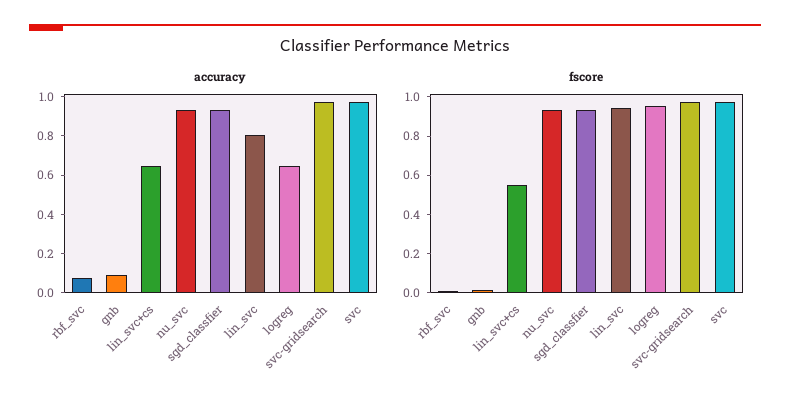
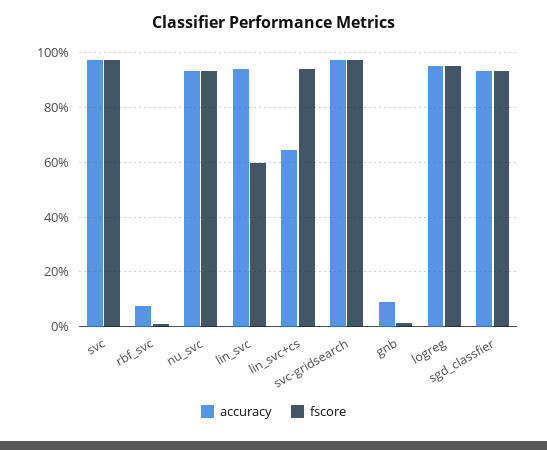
  {
    "accuracy": {
      "rbf_svc": 0.075,
      "gnb": 0.1,
      "lin_svc+cs": 0.65,
      "nu_svc": 0.925,
      "sgd_classfier": 0.925,
-     "lin_svc": 0.8,
+     "lin_svc": 0.95,
-     "logreg": 0.65,
+     "logreg": 0.95,
      "svc-gridsearch": 0.975,
      "svc": 0.975
    },
    "fscore": {
      "rbf_svc": 0,
      "gnb": 0.025,
-     "lin_svc+cs": 0.55,
+     "lin_svc+cs": 0.95,
      "nu_svc": 0.925,
      "sgd_classfier": 0.925,
-     "lin_svc": 0.95,
+     "lin_svc": 0.6,
      "logreg": 0.95,
      "svc-gridsearch": 0.975,
      "svc": 0.975
    }
  }

